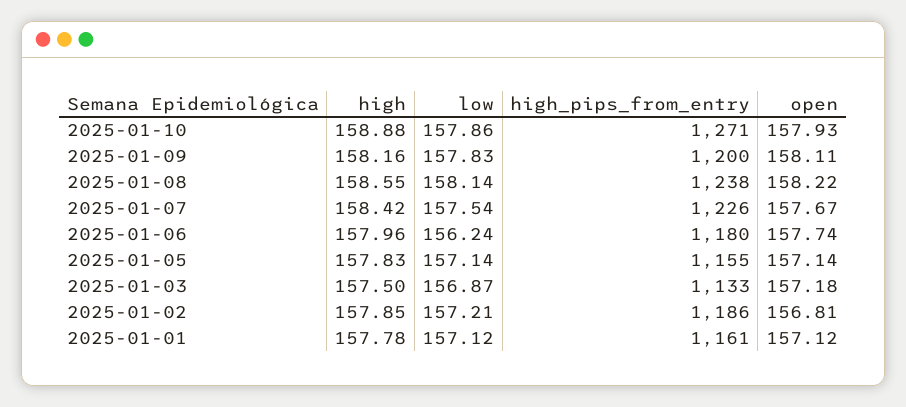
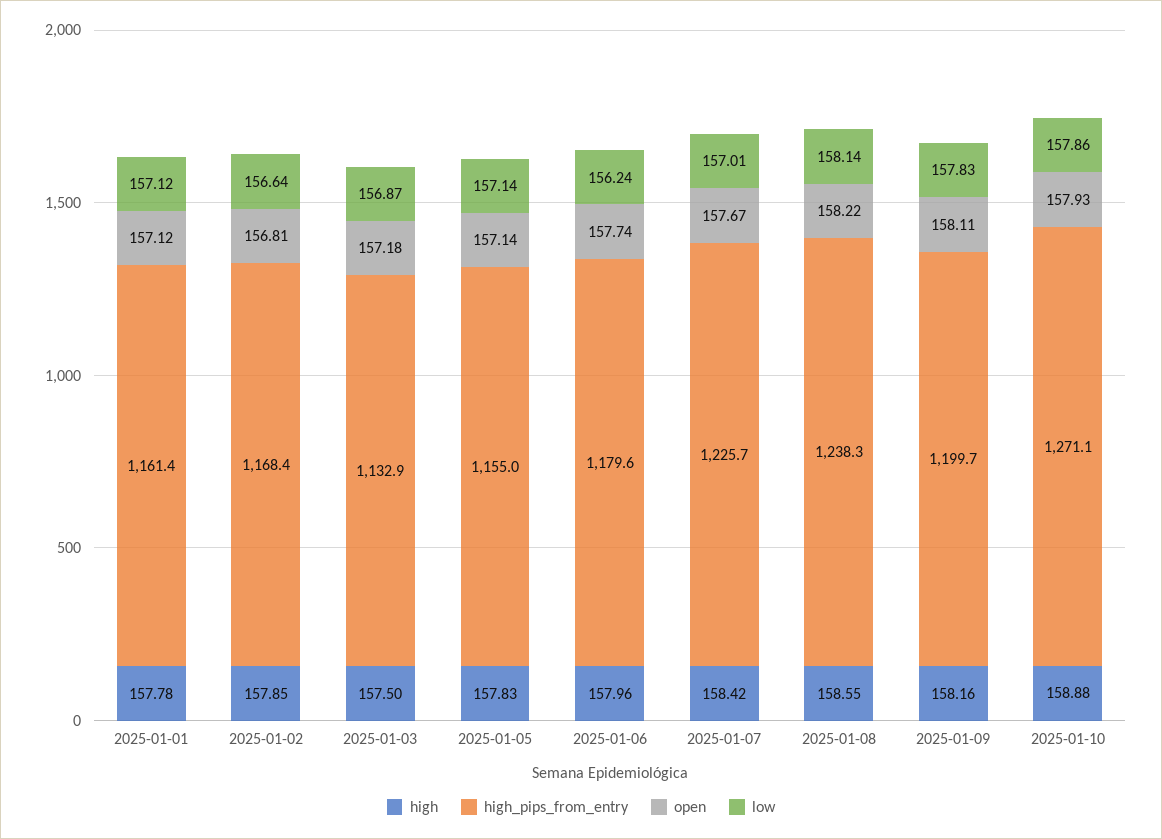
  {
    "high": {
      "2025-01-10": 158.88,
      "2025-01-09": 158.16,
      "2025-01-08": 158.55,
      "2025-01-07": 158.42,
      "2025-01-06": 157.96,
      "2025-01-05": 157.83,
      "2025-01-03": 157.5,
      "2025-01-02": 157.85,
      "2025-01-01": 157.78
    },
    "low": {
      "2025-01-10": 157.86,
      "2025-01-09": 157.83,
      "2025-01-08": 158.14,
-     "2025-01-07": 157.54,
+     "2025-01-07": 157.01,
      "2025-01-06": 156.24,
      "2025-01-05": 157.14,
      "2025-01-03": 156.87,
-     "2025-01-02": 157.21,
+     "2025-01-02": 156.64,
      "2025-01-01": 157.12
    },
    "high_pips_from_entry": {
      "2025-01-10": 1271.1,
      "2025-01-09": 1199.7,
      "2025-01-08": 1238.3,
      "2025-01-07": 1225.7,
      "2025-01-06": 1179.6,
      "2025-01-05": 1155,
      "2025-01-03": 1132.9,
-     "2025-01-02": 1186,
+     "2025-01-02": 1168.4,
      "2025-01-01": 1161.4
    },
    "open": {
      "2025-01-10": 157.93,
      "2025-01-09": 158.11,
      "2025-01-08": 158.22,
      "2025-01-07": 157.67,
      "2025-01-06": 157.74,
      "2025-01-05": 157.14,
      "2025-01-03": 157.18,
      "2025-01-02": 156.81,
      "2025-01-01": 157.12
    }
  }

